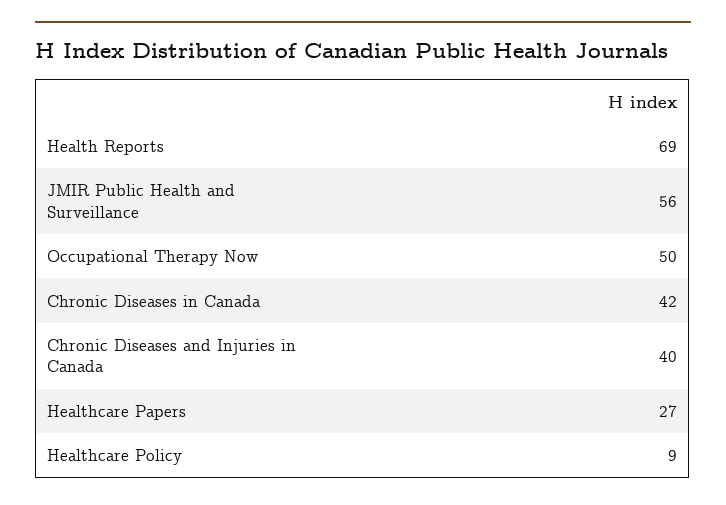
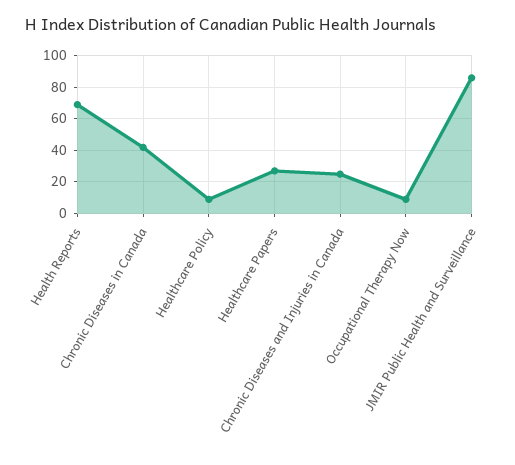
  {
    "Health Reports": 69,
-   "JMIR Public Health and Surveillance": 56,
+   "JMIR Public Health and Surveillance": 85,
-   "Occupational Therapy Now": 50,
+   "Occupational Therapy Now": 10,
    "Chronic Diseases in Canada": 42,
-   "Chronic Diseases and Injuries in Canada": 40,
+   "Chronic Diseases and Injuries in Canada": 25,
    "Healthcare Papers": 27,
    "Healthcare Policy": 9
  }

